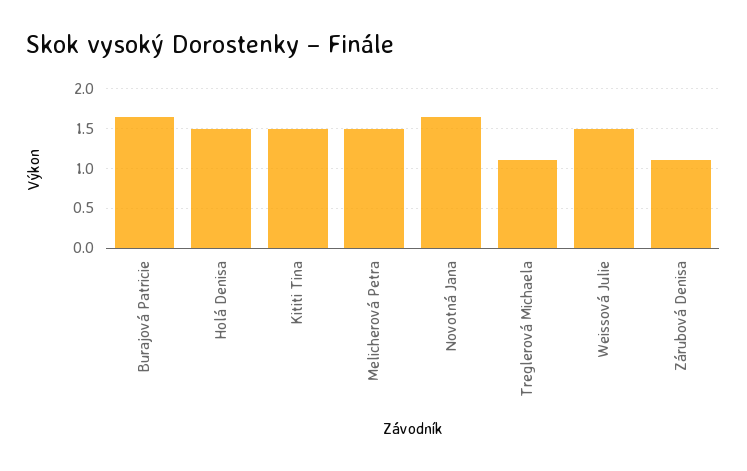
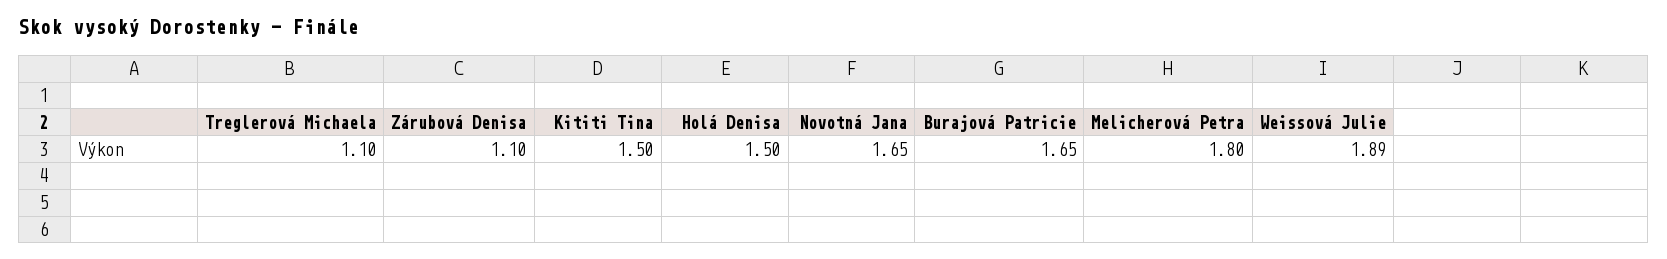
  {
    "Burajová Patricie": 1.65,
    "Holá Denisa": 1.5,
    "Kititi Tina": 1.5,
-   "Melicherová Petra": 1.5,
+   "Melicherová Petra": 1.8,
    "Novotná Jana": 1.65,
    "Treglerová Michaela": 1.1,
-   "Weissová Julie": 1.5,
+   "Weissová Julie": 1.89,
    "Zárubová Denisa": 1.1
  }

